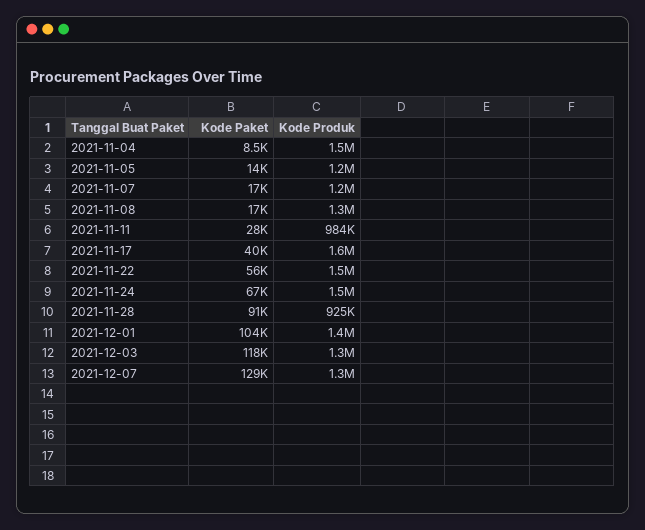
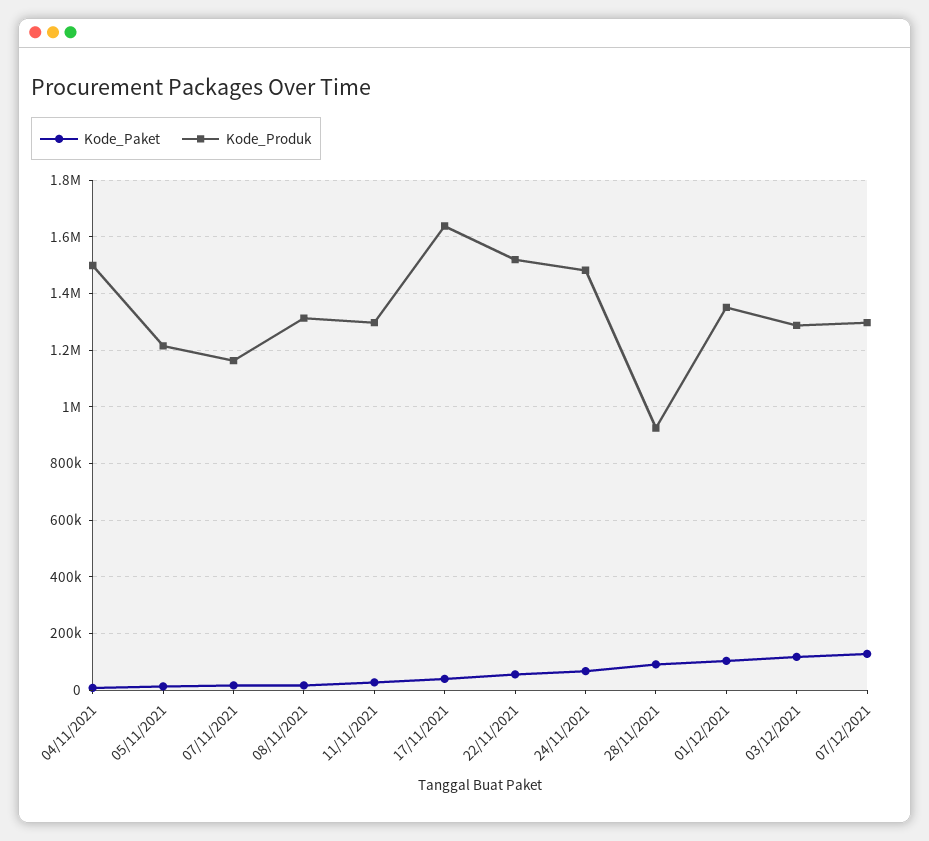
  {
    "Kode Paket": {
      "2021-11-04": 8500,
      "2021-11-05": 14000,
      "2021-11-07": 17000,
      "2021-11-08": 17000,
      "2021-11-11": 28000,
      "2021-11-17": 40000,
      "2021-11-22": 56000,
      "2021-11-24": 67000,
      "2021-11-28": 91000,
      "2021-12-01": 104000,
      "2021-12-03": 118000,
      "2021-12-07": 129000
    },
    "Kode Produk": {
      "2021-11-04": 1500000,
      "2021-11-05": 1200000,
      "2021-11-07": 1200000,
      "2021-11-08": 1300000,
-     "2021-11-11": 984000,
+     "2021-11-11": 1300000,
      "2021-11-17": 1600000,
      "2021-11-22": 1500000,
      "2021-11-24": 1500000,
      "2021-11-28": 925000,
      "2021-12-01": 1400000,
      "2021-12-03": 1300000,
      "2021-12-07": 1300000
    }
  }

